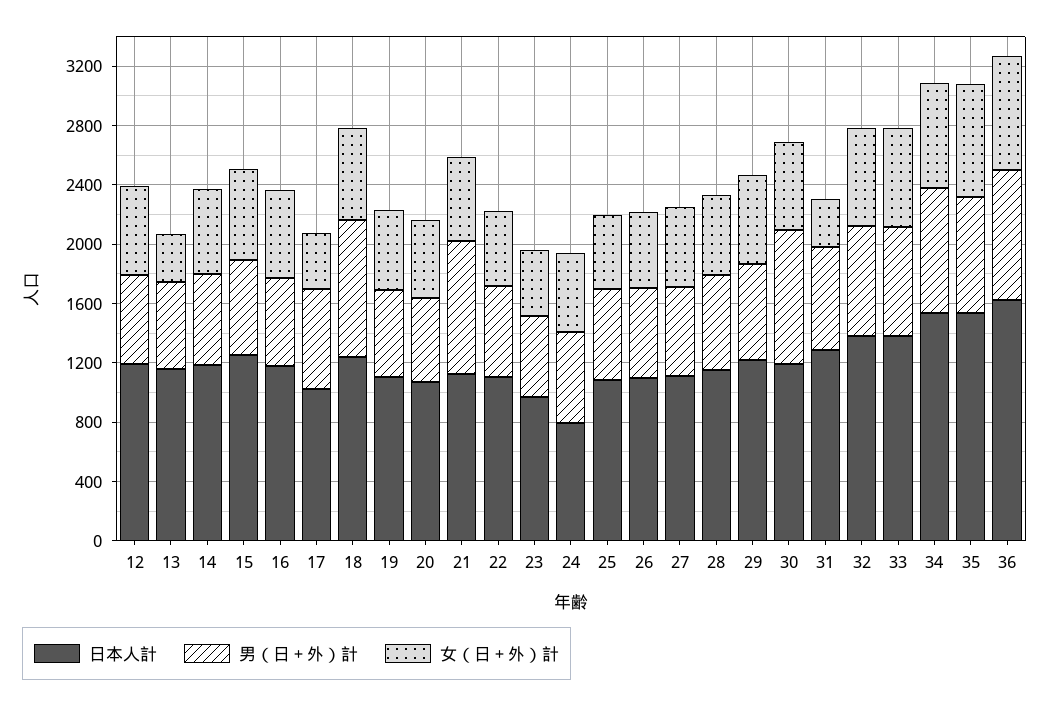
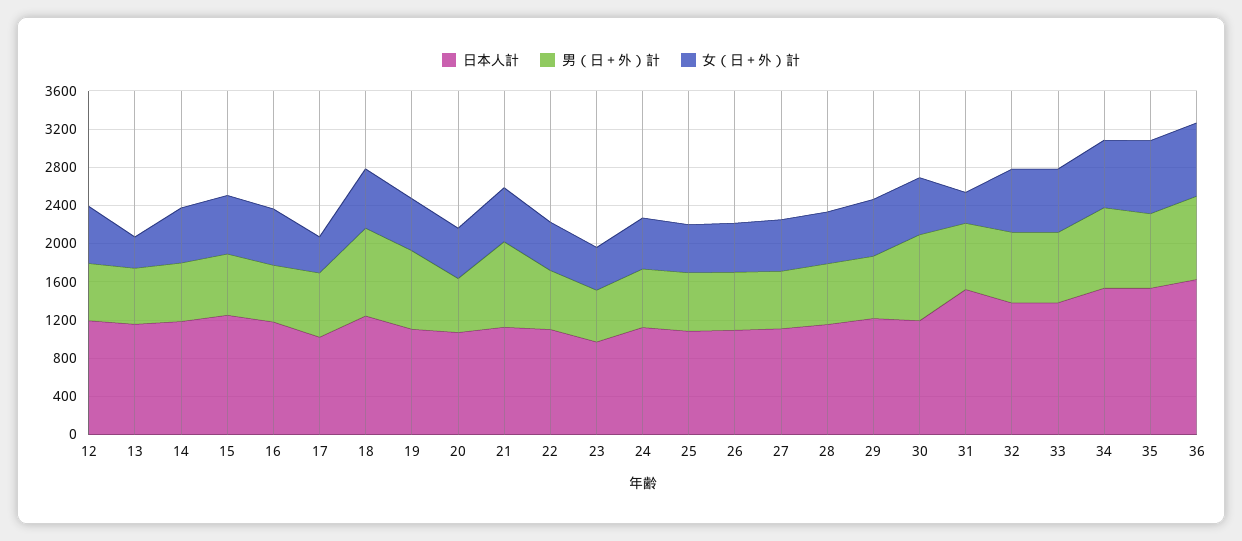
  {
    "日本人計": {
      "12": 1200,
      "13": 1200,
      "14": 1200,
      "15": 1300,
      "16": 1200,
      "17": 1000,
      "18": 1200,
      "19": 1100,
      "20": 1100,
      "21": 1100,
      "22": 1100,
      "23": 1000,
-     "24": 800,
+     "24": 1100,
      "25": 1100,
      "26": 1100,
      "27": 1100,
      "28": 1200,
      "29": 1200,
      "30": 1200,
-     "31": 1300,
+     "31": 1500,
      "32": 1400,
      "33": 1400,
      "34": 1500,
      "35": 1500,
      "36": 1600
    },
    "男（日＋外）計": {
      "12": 600,
      "13": 600,
      "14": 600,
      "15": 600,
      "16": 600,
      "17": 700,
      "18": 900,
-     "19": 600,
+     "19": 800,
      "20": 600,
      "21": 900,
      "22": 600,
      "23": 500,
      "24": 600,
      "25": 600,
      "26": 600,
      "27": 600,
      "28": 600,
      "29": 700,
      "30": 900,
      "31": 700,
      "32": 700,
      "33": 700,
      "34": 800,
      "35": 800,
      "36": 900
    },
    "女（日＋外）計": {
      "12": 600,
      "13": 300,
      "14": 600,
      "15": 600,
      "16": 600,
      "17": 400,
      "18": 600,
      "19": 500,
      "20": 500,
      "21": 600,
      "22": 500,
      "23": 400,
      "24": 500,
      "25": 500,
      "26": 500,
      "27": 500,
      "28": 500,
      "29": 600,
      "30": 600,
      "31": 300,
      "32": 700,
      "33": 700,
      "34": 700,
      "35": 800,
      "36": 800
    }
  }

